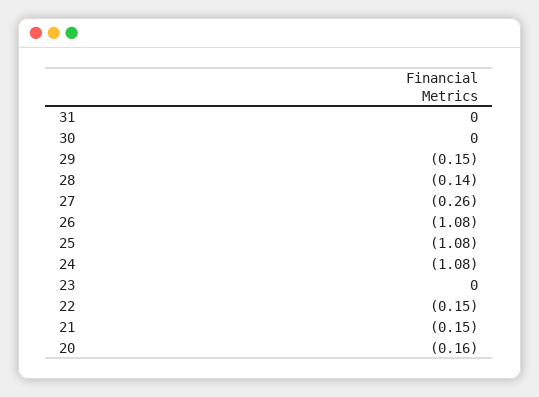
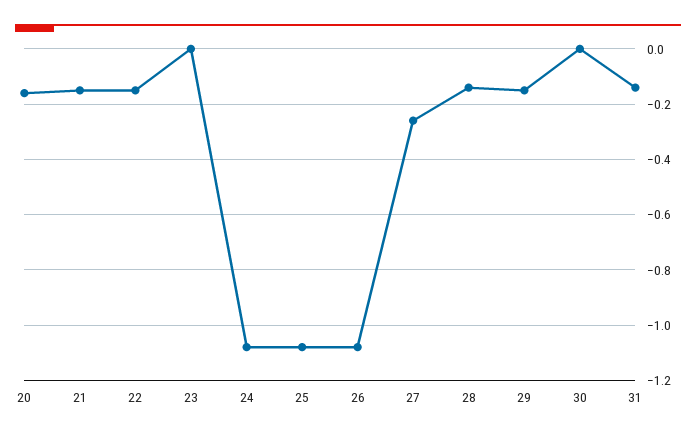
  {
-   "31": 0,
+   "31": -0.15,
    "30": 0,
    "29": -0.15,
    "28": -0.14,
    "27": -0.26,
    "26": -1.08,
    "25": -1.08,
    "24": -1.08,
    "23": 0,
    "22": -0.15,
    "21": -0.15,
    "20": -0.16
  }

